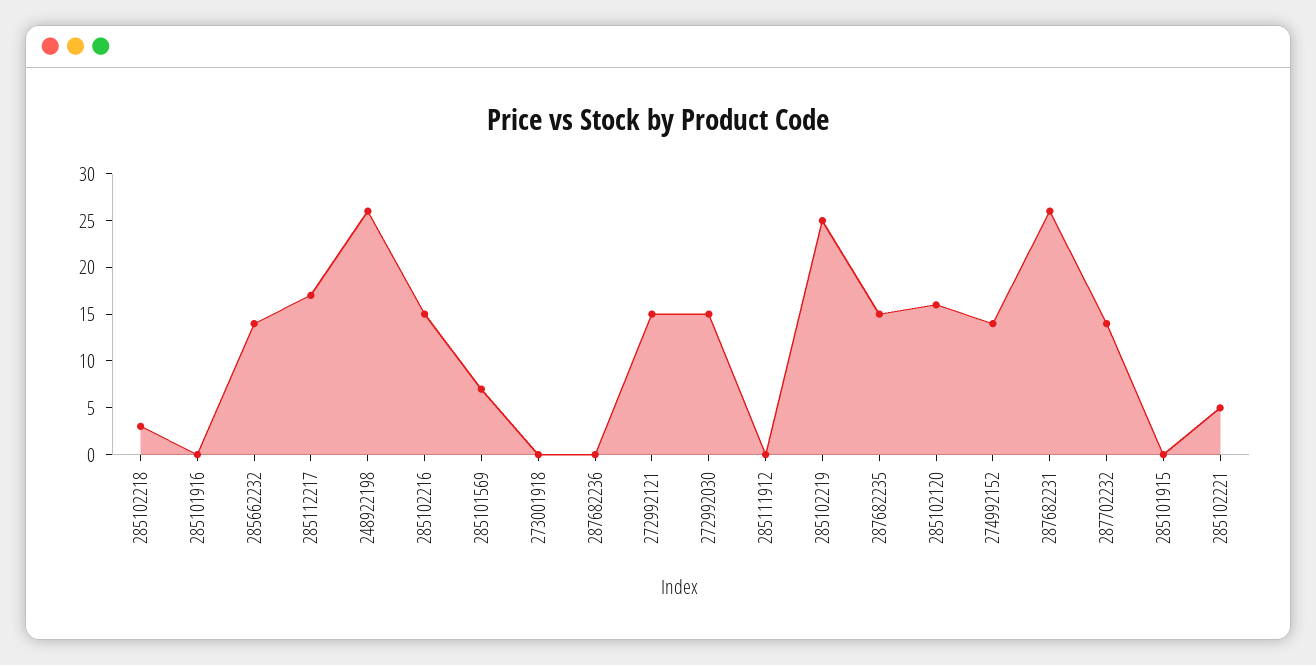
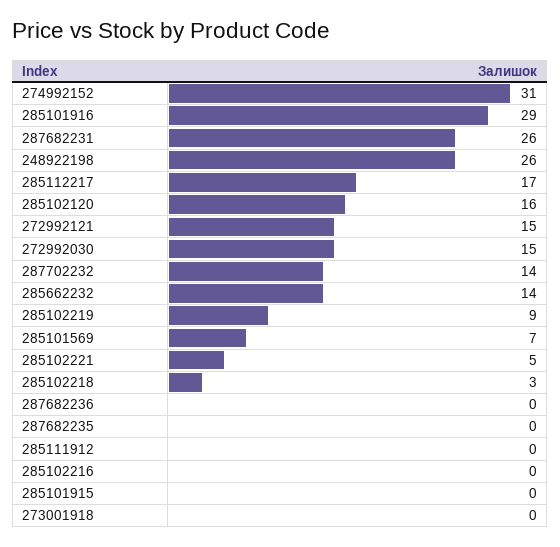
  {
    "285102218": 3,
-   "285101916": 0,
+   "285101916": 29,
    "285662232": 14,
    "285112217": 17,
    "248922198": 26,
-   "285102216": 15,
+   "285102216": 0,
    "285101569": 7,
    "273001918": 0,
    "287682236": 0,
    "272992121": 15,
    "272992030": 15,
    "285111912": 0,
-   "285102219": 25,
+   "285102219": 9,
-   "287682235": 15,
+   "287682235": 0,
    "285102120": 16,
-   "274992152": 14,
+   "274992152": 31,
    "287682231": 26,
    "287702232": 14,
    "285101915": 0,
    "285102221": 5
  }

